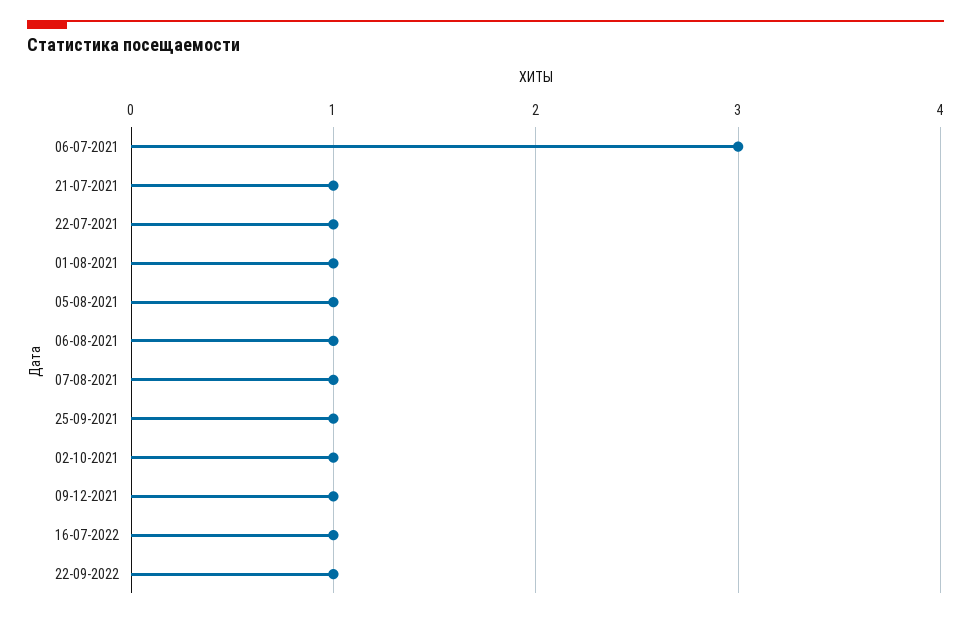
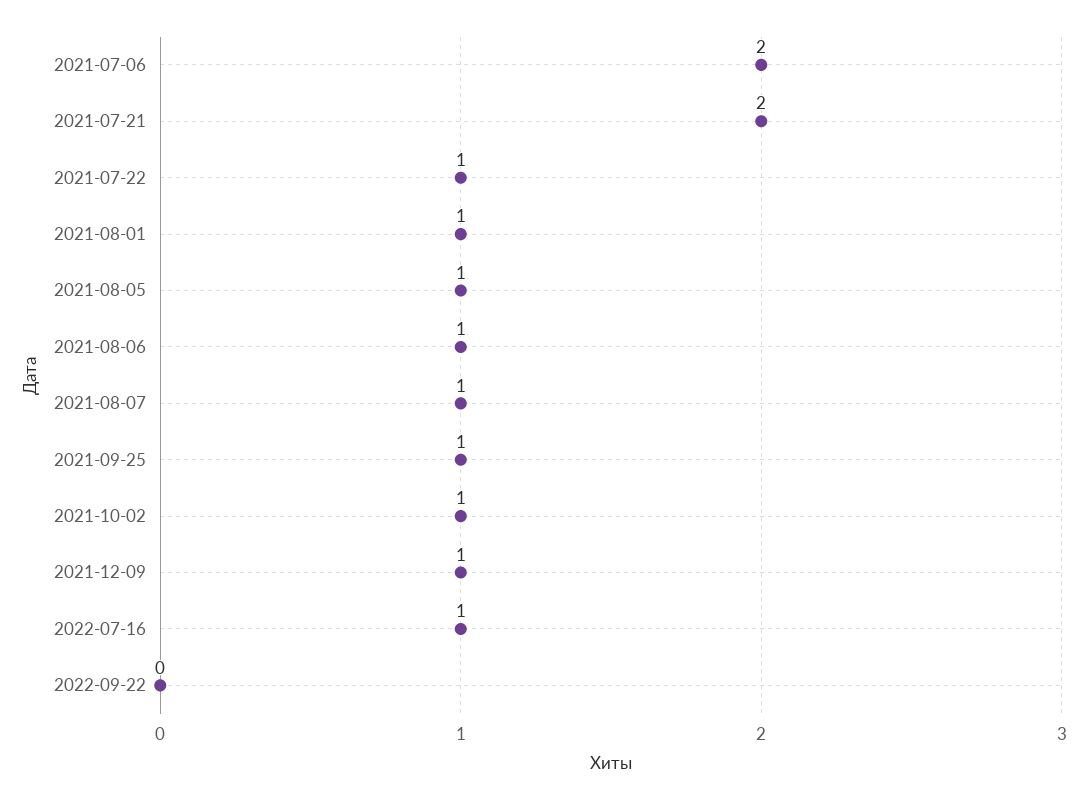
  {
-   "06-07-2021": 3,
+   "06-07-2021": 2,
-   "21-07-2021": 1,
+   "21-07-2021": 2,
    "22-07-2021": 1,
    "01-08-2021": 1,
    "05-08-2021": 1,
    "06-08-2021": 1,
    "07-08-2021": 1,
    "25-09-2021": 1,
    "02-10-2021": 1,
    "09-12-2021": 1,
    "16-07-2022": 1,
-   "22-09-2022": 1
+   "22-09-2022": 0
  }

